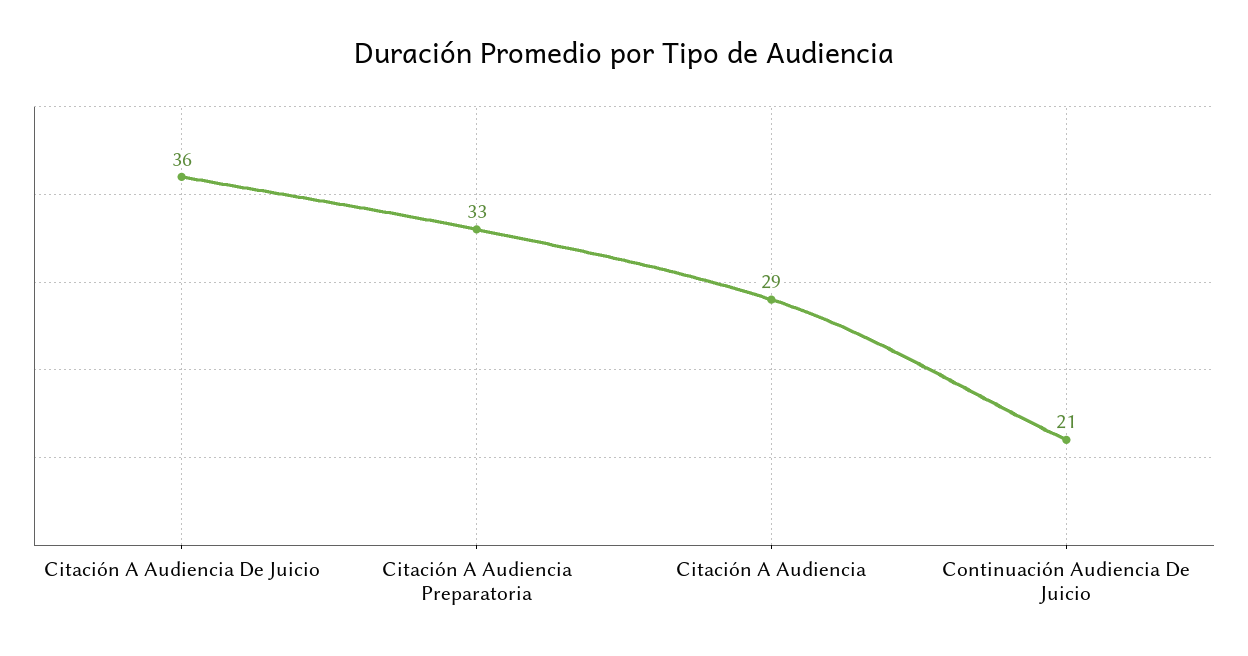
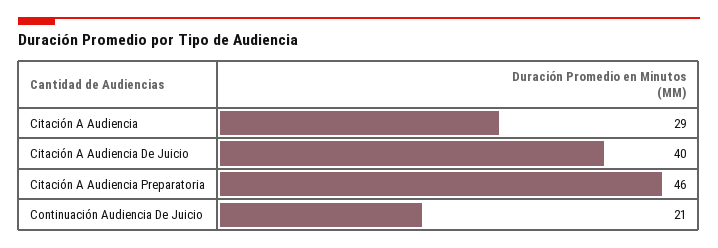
  {
-   "Citación A Audiencia De Juicio": 36,
+   "Citación A Audiencia De Juicio": 40,
-   "Citación A Audiencia Preparatoria": 33,
+   "Citación A Audiencia Preparatoria": 46,
    "Citación A Audiencia": 29,
    "Continuación Audiencia De Juicio": 21
  }

